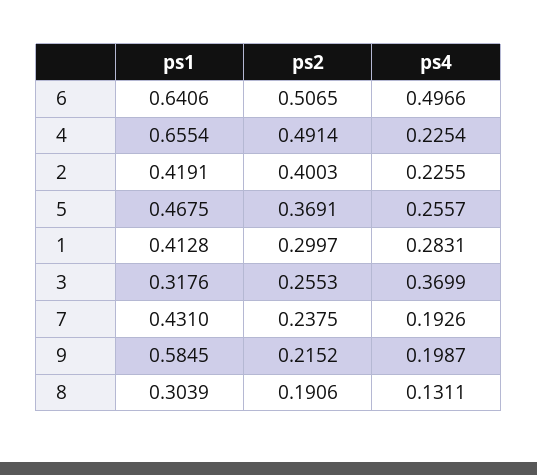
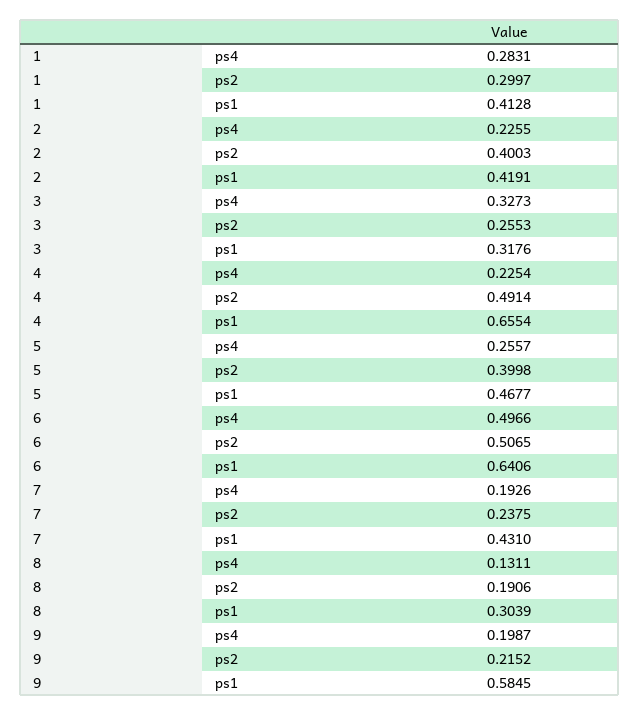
  {
    "ps1": {
      "6": 0.6406,
      "4": 0.6554,
      "2": 0.4191,
-     "5": 0.4675,
+     "5": 0.4677,
      "1": 0.4128,
      "3": 0.3176,
      "7": 0.431,
      "9": 0.5845,
      "8": 0.3039
    },
    "ps2": {
      "6": 0.5065,
      "4": 0.4914,
      "2": 0.4003,
-     "5": 0.3691,
+     "5": 0.3998,
      "1": 0.2997,
      "3": 0.2553,
      "7": 0.2375,
      "9": 0.2152,
      "8": 0.1906
    },
    "ps4": {
      "6": 0.4966,
      "4": 0.2254,
      "2": 0.2255,
      "5": 0.2557,
      "1": 0.2831,
-     "3": 0.3699,
+     "3": 0.3273,
      "7": 0.1926,
      "9": 0.1987,
      "8": 0.1311
    }
  }

